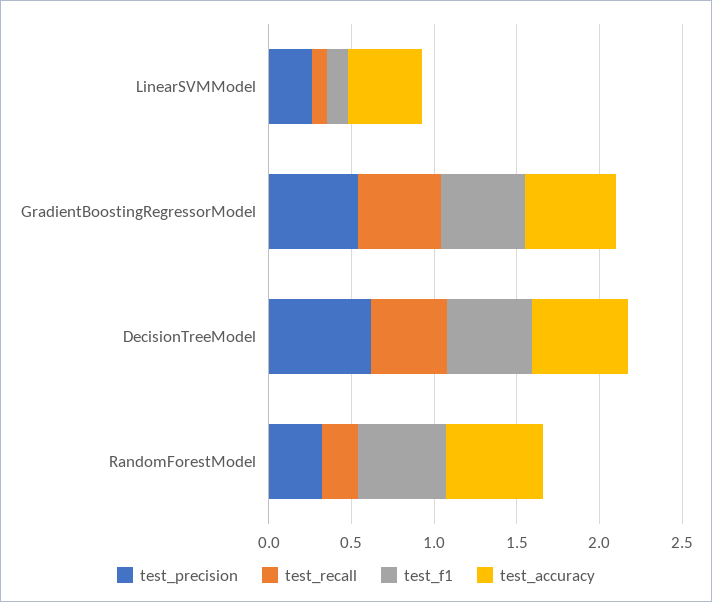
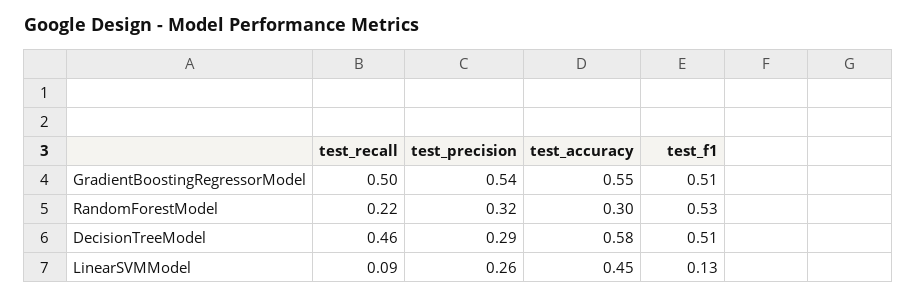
  {
    "test_precision": {
      "LinearSVMModel": 0.26,
      "GradientBoostingRegressorModel": 0.54,
-     "DecisionTreeModel": 0.6,
+     "DecisionTreeModel": 0.29,
      "RandomForestModel": 0.32
    },
    "test_recall": {
      "LinearSVMModel": 0.09,
      "GradientBoostingRegressorModel": 0.5,
      "DecisionTreeModel": 0.46,
      "RandomForestModel": 0.22
    },
    "test_f1": {
      "LinearSVMModel": 0.13,
      "GradientBoostingRegressorModel": 0.51,
      "DecisionTreeModel": 0.51,
      "RandomForestModel": 0.53
    },
    "test_accuracy": {
      "LinearSVMModel": 0.45,
      "GradientBoostingRegressorModel": 0.55,
      "DecisionTreeModel": 0.58,
-     "RandomForestModel": 0.6
+     "RandomForestModel": 0.3
    }
  }

